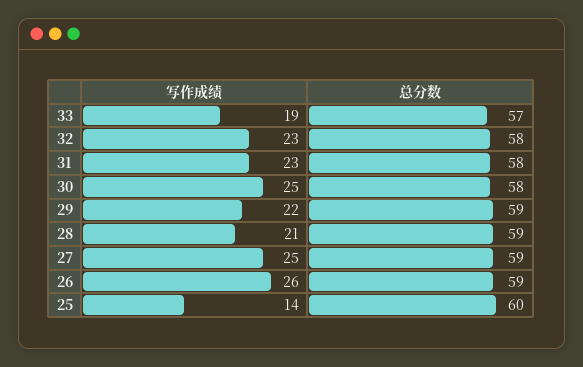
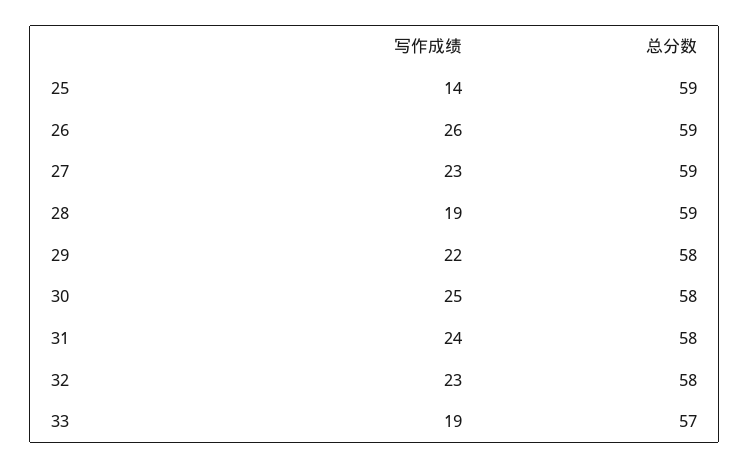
  {
    "写作成绩": {
      "33": 19,
      "32": 23,
-     "31": 23,
+     "31": 24,
      "30": 25,
      "29": 22,
-     "28": 21,
+     "28": 19,
-     "27": 25,
+     "27": 23,
      "26": 26,
      "25": 14
    },
    "总分数": {
      "33": 57,
      "32": 58,
      "31": 58,
      "30": 58,
-     "29": 59,
+     "29": 58,
      "28": 59,
      "27": 59,
      "26": 59,
-     "25": 60
+     "25": 59
    }
  }

